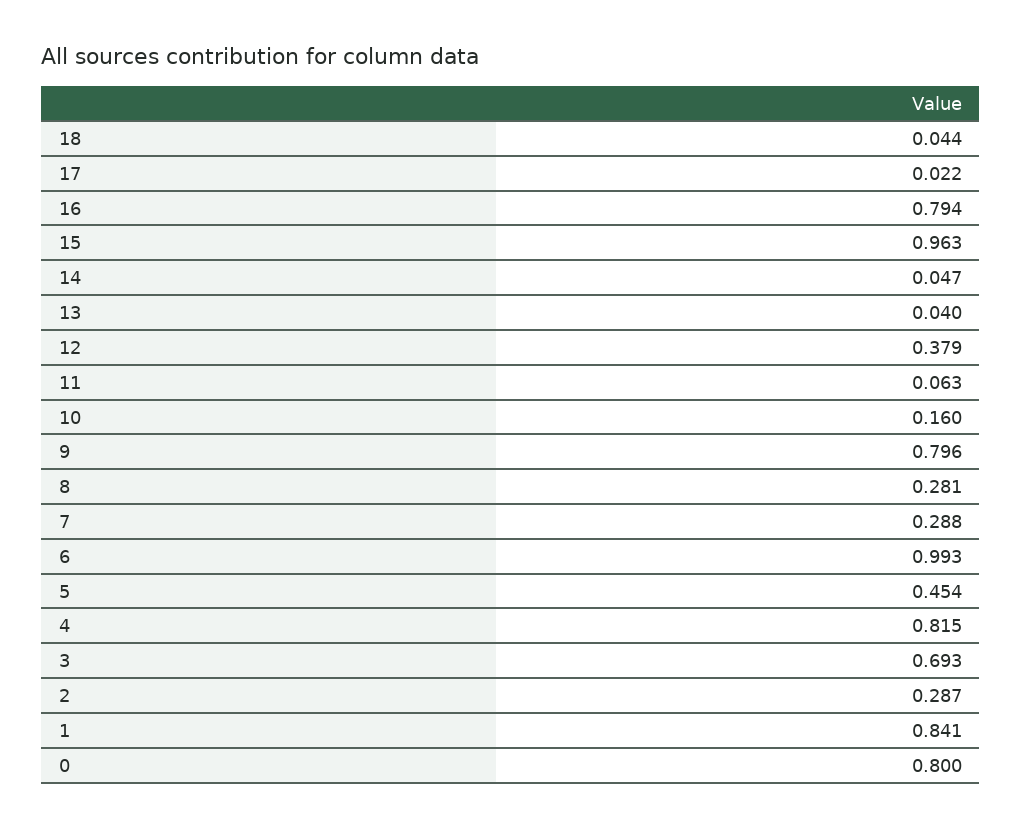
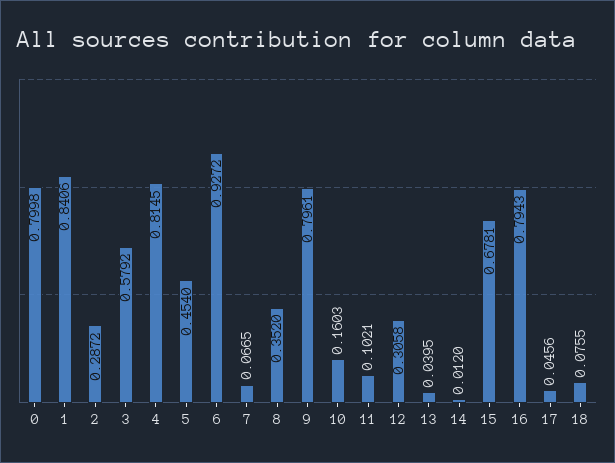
  {
-   "18": 0.044,
+   "18": 0.0755,
-   "17": 0.022,
+   "17": 0.0456,
    "16": 0.7943,
-   "15": 0.963,
+   "15": 0.6781,
-   "14": 0.047,
+   "14": 0.012,
    "13": 0.0395,
-   "12": 0.379,
+   "12": 0.3058,
-   "11": 0.063,
+   "11": 0.1021,
    "10": 0.1603,
    "9": 0.7961,
-   "8": 0.281,
+   "8": 0.352,
-   "7": 0.288,
+   "7": 0.0665,
-   "6": 0.993,
+   "6": 0.9272,
    "5": 0.454,
    "4": 0.8145,
-   "3": 0.693,
+   "3": 0.5792,
    "2": 0.2872,
    "1": 0.8406,
    "0": 0.7998
  }

